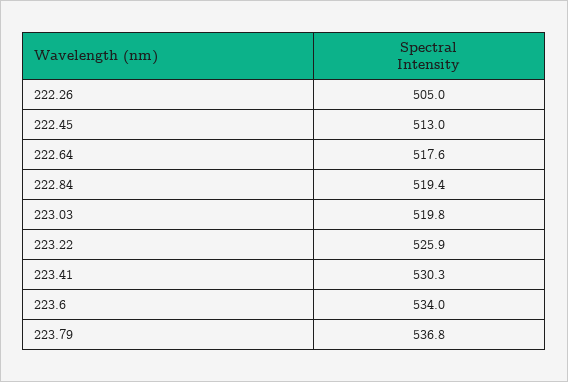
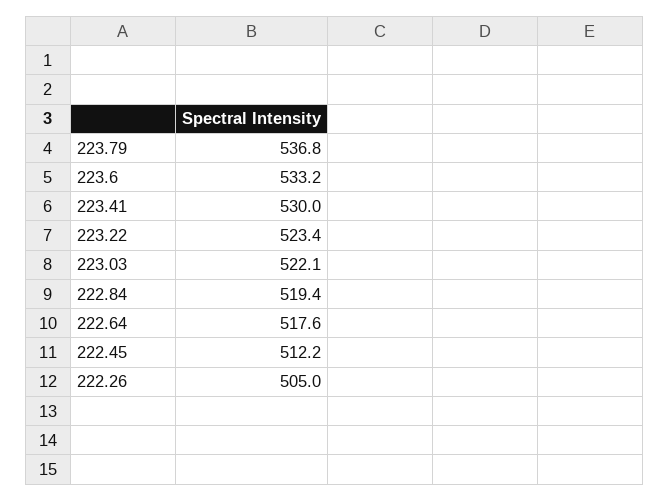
  {
    "222.26": 505,
-   "222.45": 513,
+   "222.45": 512.2,
    "222.64": 517.6,
    "222.84": 519.4,
-   "223.03": 519.8,
+   "223.03": 522.1,
-   "223.22": 525.9,
+   "223.22": 523.4,
-   "223.41": 530.3,
+   "223.41": 530,
-   "223.6": 534,
+   "223.6": 533.2,
    "223.79": 536.8
  }

